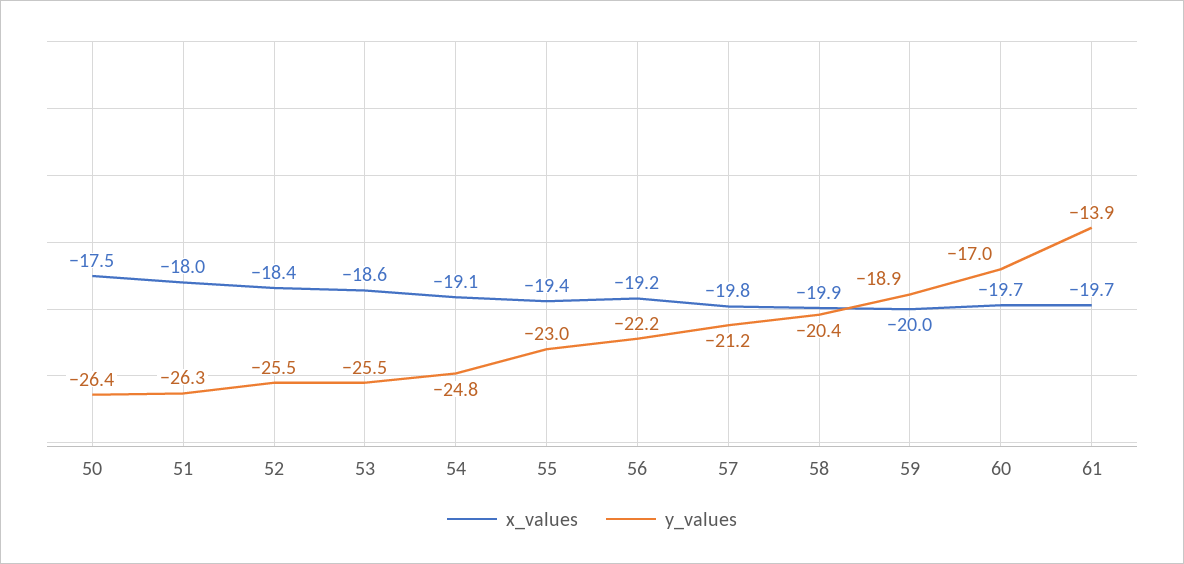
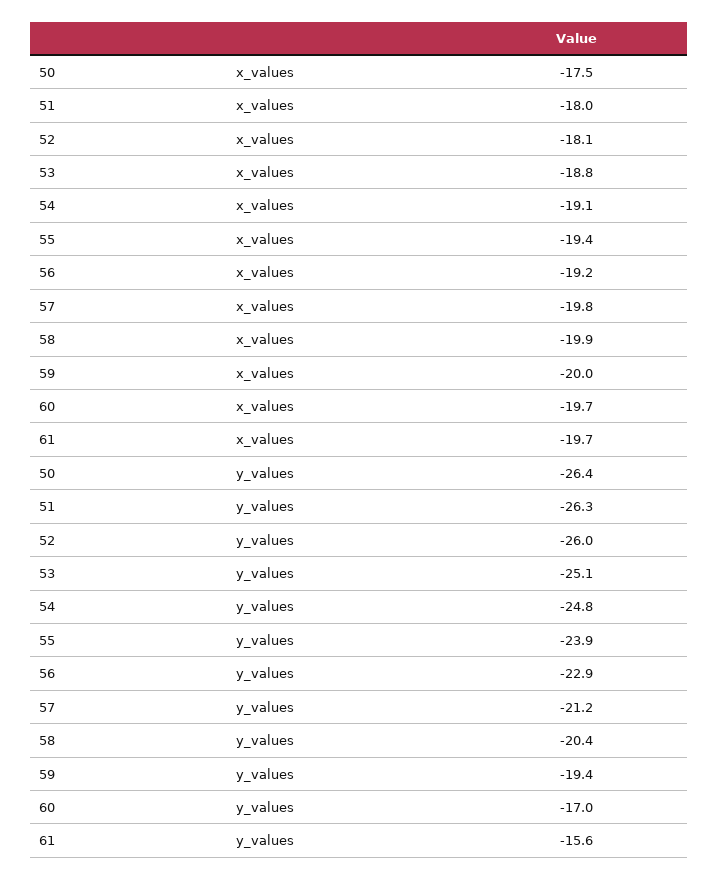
  {
    "x_values": {
      "50": -17.5,
      "51": -18,
-     "52": -18.4,
+     "52": -18.1,
-     "53": -18.6,
+     "53": -18.8,
      "54": -19.1,
      "55": -19.4,
      "56": -19.2,
      "57": -19.8,
      "58": -19.9,
      "59": -20,
      "60": -19.7,
      "61": -19.7
    },
    "y_values": {
      "50": -26.4,
      "51": -26.3,
-     "52": -25.5,
+     "52": -26,
-     "53": -25.5,
+     "53": -25.1,
      "54": -24.8,
-     "55": -23,
+     "55": -23.9,
-     "56": -22.2,
+     "56": -22.9,
      "57": -21.2,
      "58": -20.4,
-     "59": -18.9,
+     "59": -19.4,
      "60": -17,
-     "61": -13.9
+     "61": -15.6
    }
  }

